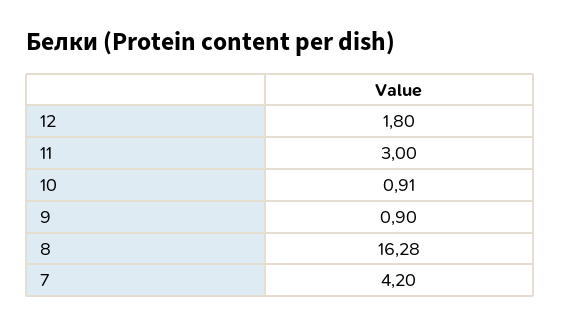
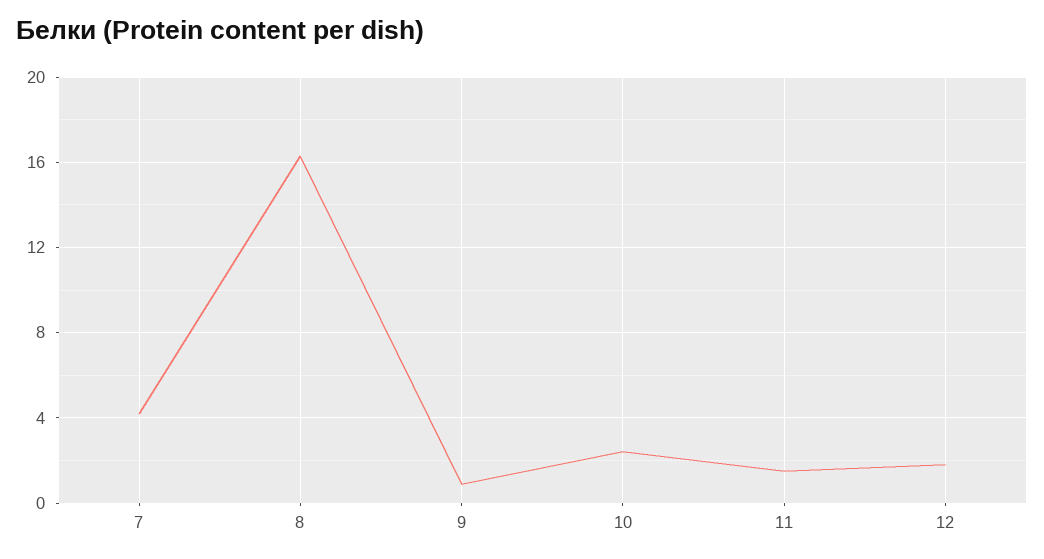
  {
    "12": 1.8,
-   "11": 3,
+   "11": 1.5,
-   "10": 0.91,
+   "10": 2.5,
    "9": 0.9,
    "8": 16.28,
    "7": 4.2
  }

